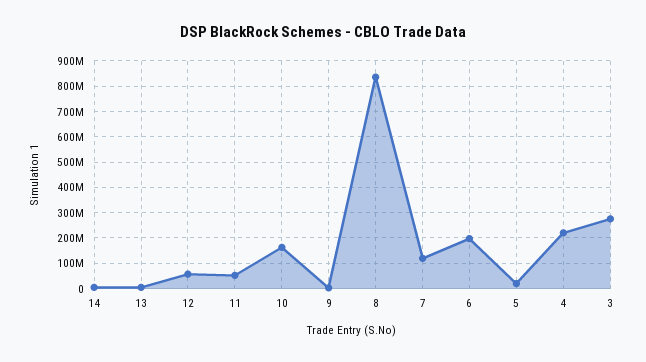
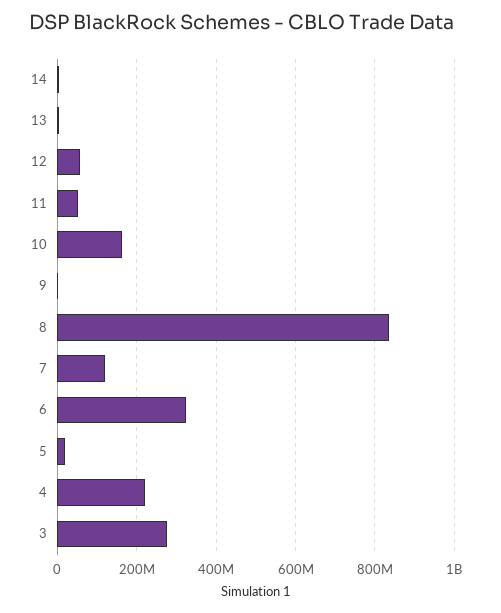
  {
    "14": 0,
    "13": 0,
    "12": 60000000,
    "11": 60000000,
    "10": 160000000,
    "9": 0,
    "8": 840000000,
    "7": 120000000,
-   "6": 200000000,
+   "6": 320000000,
    "5": 20000000,
    "4": 220000000,
    "3": 280000000
  }

